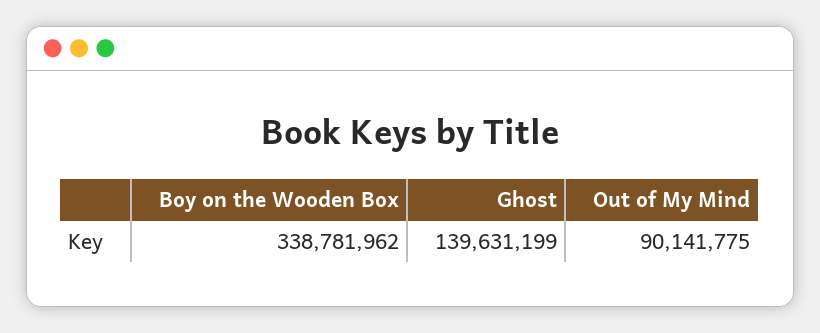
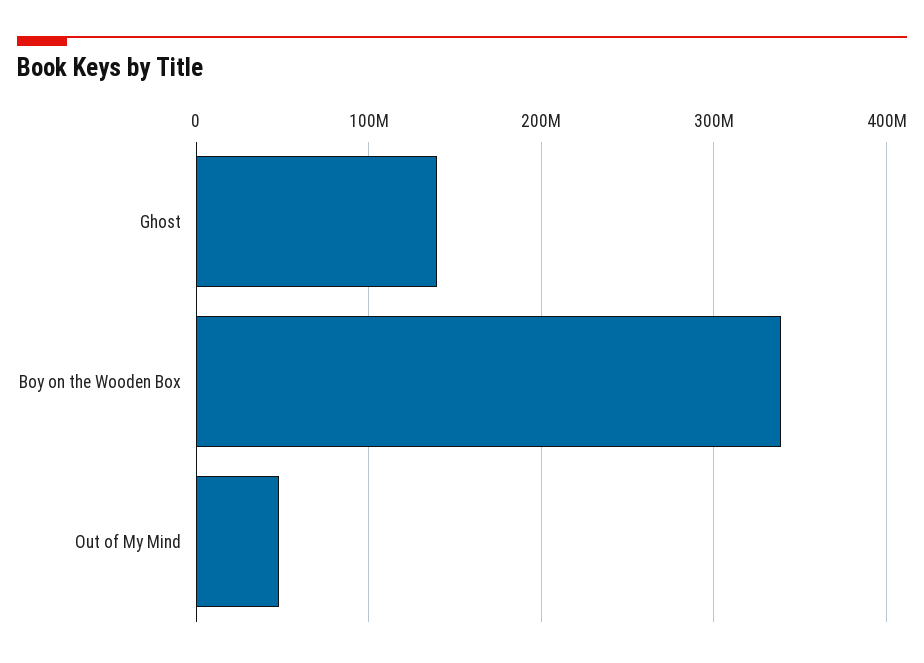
  {
    "Boy on the Wooden Box": 338781962,
    "Ghost": 139631199,
-   "Out of My Mind": 90141775
+   "Out of My Mind": 50000000
  }

